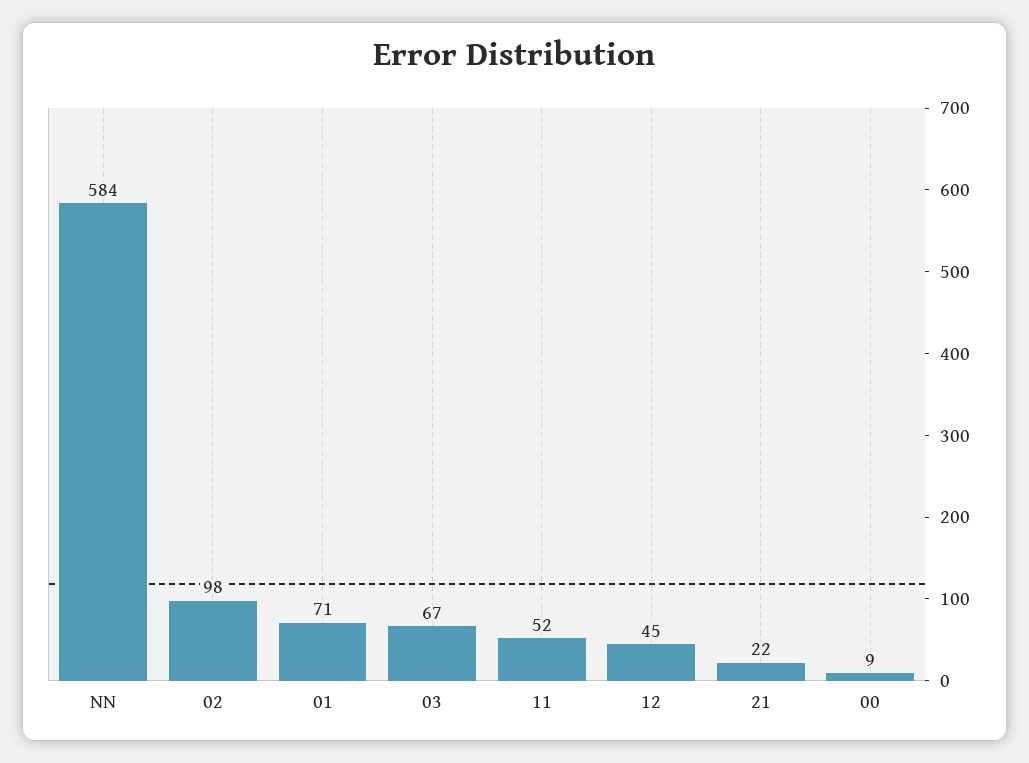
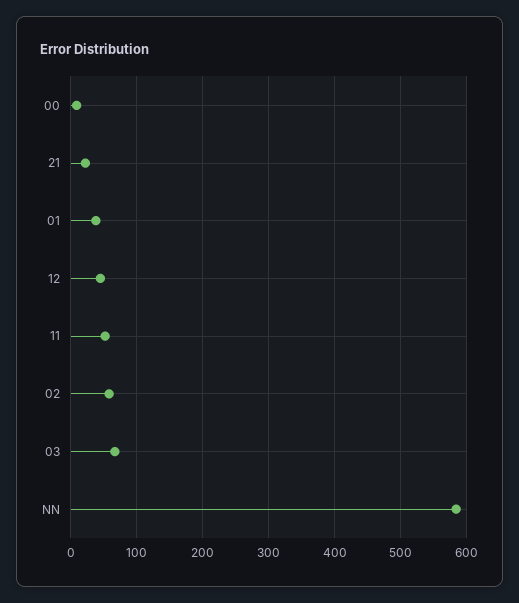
  {
    "NN": 584,
-   "02": 98,
+   "02": 60,
-   "01": 71,
+   "01": 40,
    "03": 67,
    "11": 52,
    "12": 45,
    "21": 22,
    "00": 9
  }

